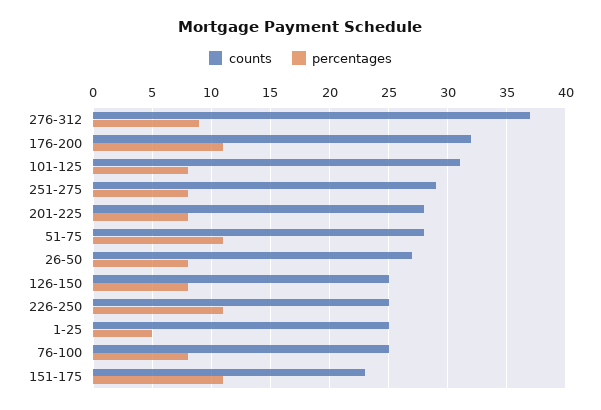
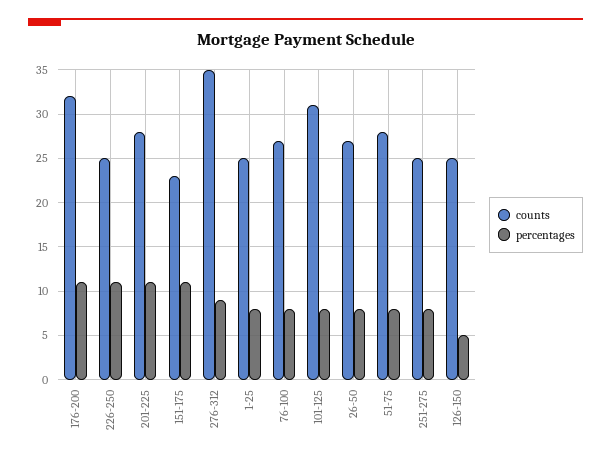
  {
    "counts": {
-     "276-312": 37,
+     "276-312": 35,
      "176-200": 32,
      "101-125": 31,
-     "251-275": 29,
+     "251-275": 25,
      "201-225": 28,
      "51-75": 28,
      "26-50": 27,
      "126-150": 25,
      "226-250": 25,
      "1-25": 25,
-     "76-100": 25,
+     "76-100": 27,
      "151-175": 23
    },
    "percentages": {
      "276-312": 9,
      "176-200": 11,
      "101-125": 8,
      "251-275": 8,
-     "201-225": 8,
+     "201-225": 11,
-     "51-75": 11,
+     "51-75": 8,
      "26-50": 8,
-     "126-150": 8,
+     "126-150": 5,
      "226-250": 11,
-     "1-25": 5,
+     "1-25": 8,
      "76-100": 8,
      "151-175": 11
    }
  }

